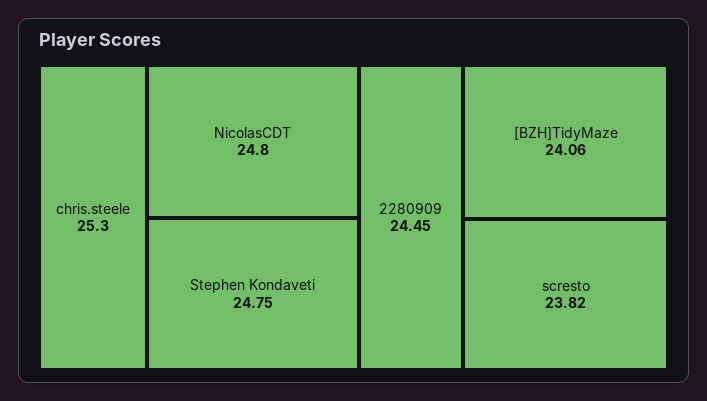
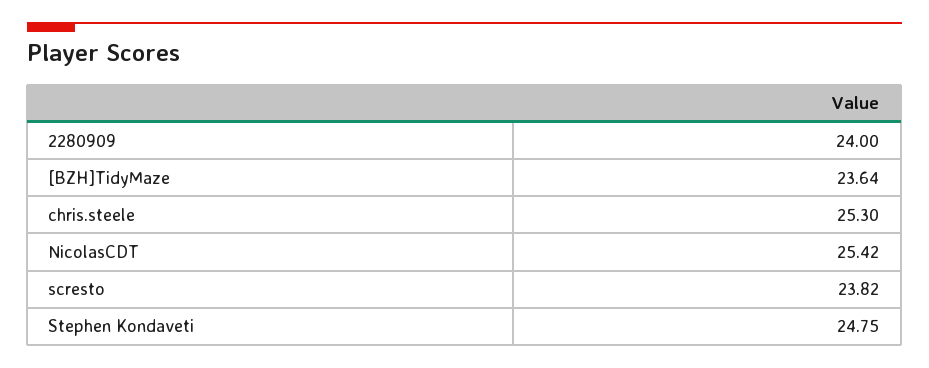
  {
    "chris.steele": 25.3,
-   "NicolasCDT": 24.8,
+   "NicolasCDT": 25.42,
    "Stephen Kondaveti": 24.75,
-   "2280909": 24.45,
+   "2280909": 24,
-   "[BZH]TidyMaze": 24.06,
+   "[BZH]TidyMaze": 23.64,
    "scresto": 23.82
  }

